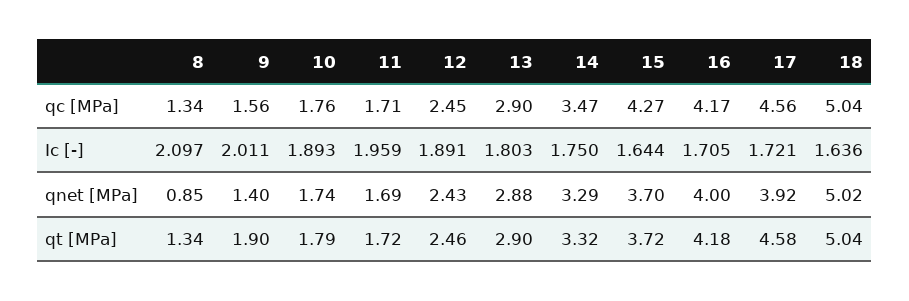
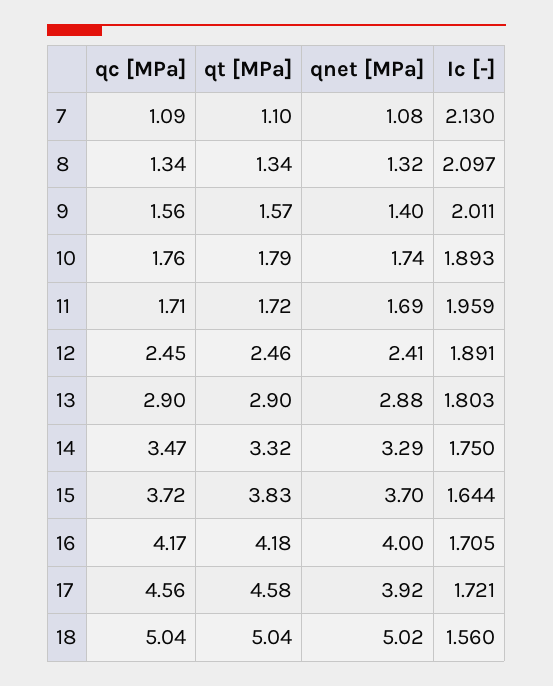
  {
    "8": {
      "qc [MPa]": 1.34,
      "Ic [-]": 2.097,
-     "qnet [MPa]": 0.85,
+     "qnet [MPa]": 1.32,
      "qt [MPa]": 1.34
    },
    "9": {
      "qc [MPa]": 1.56,
      "Ic [-]": 2.011,
      "qnet [MPa]": 1.4,
-     "qt [MPa]": 1.9
+     "qt [MPa]": 1.57
    },
    "10": {
      "qc [MPa]": 1.76,
      "Ic [-]": 1.893,
      "qnet [MPa]": 1.74,
      "qt [MPa]": 1.79
    },
    "11": {
      "qc [MPa]": 1.71,
      "Ic [-]": 1.959,
      "qnet [MPa]": 1.69,
      "qt [MPa]": 1.72
    },
    "12": {
      "qc [MPa]": 2.45,
      "Ic [-]": 1.891,
-     "qnet [MPa]": 2.43,
+     "qnet [MPa]": 2.41,
      "qt [MPa]": 2.46
    },
    "13": {
      "qc [MPa]": 2.9,
      "Ic [-]": 1.803,
      "qnet [MPa]": 2.88,
      "qt [MPa]": 2.9
    },
    "14": {
      "qc [MPa]": 3.47,
      "Ic [-]": 1.75,
      "qnet [MPa]": 3.29,
      "qt [MPa]": 3.32
    },
    "15": {
-     "qc [MPa]": 4.27,
+     "qc [MPa]": 3.72,
      "Ic [-]": 1.644,
      "qnet [MPa]": 3.7,
-     "qt [MPa]": 3.72
+     "qt [MPa]": 3.83
    },
    "16": {
      "qc [MPa]": 4.17,
      "Ic [-]": 1.705,
      "qnet [MPa]": 4,
      "qt [MPa]": 4.18
    },
    "17": {
      "qc [MPa]": 4.56,
      "Ic [-]": 1.721,
      "qnet [MPa]": 3.92,
      "qt [MPa]": 4.58
    },
    "18": {
      "qc [MPa]": 5.04,
-     "Ic [-]": 1.636,
+     "Ic [-]": 1.56,
      "qnet [MPa]": 5.02,
      "qt [MPa]": 5.04
-   }
+   },
+   "7": {
+     "qc [MPa]": 1.09,
+     "qt [MPa]": 1.1,
+     "qnet [MPa]": 1.08,
+     "Ic [-]": 2.13
+   }
  }

